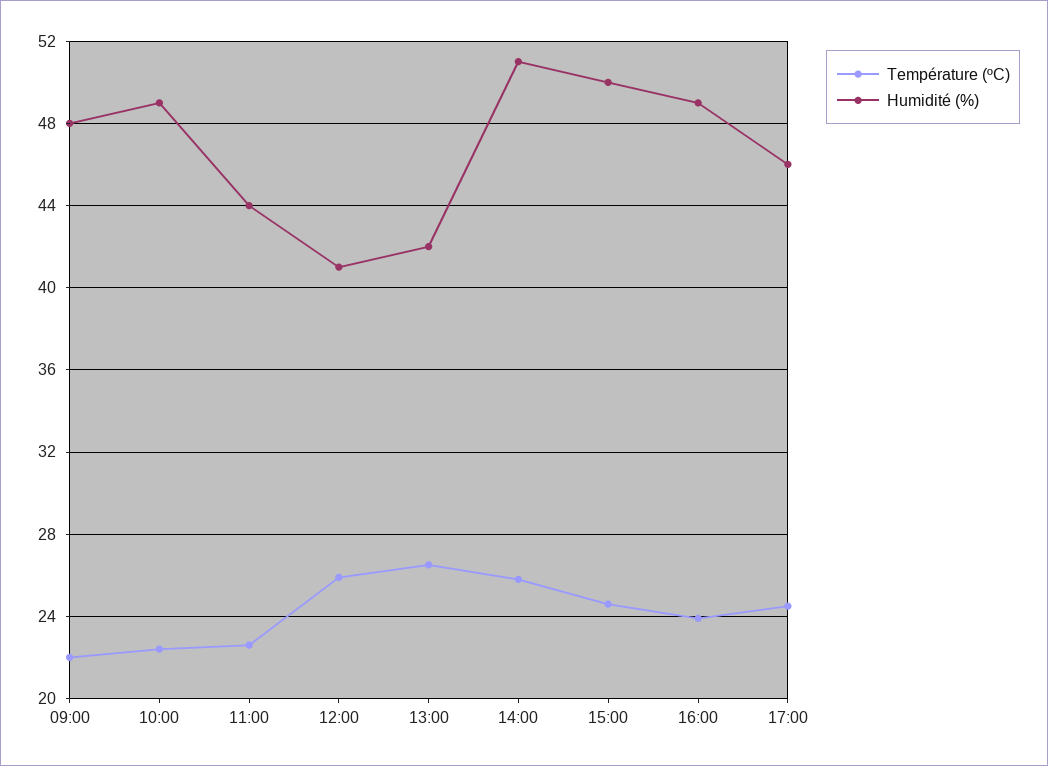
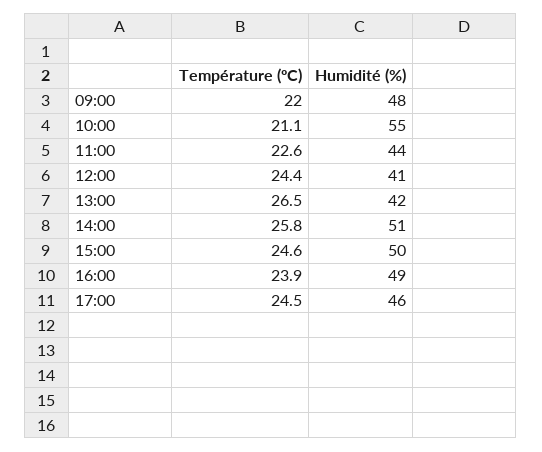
  {
    "Température (ºC)": {
      "09:00": 22,
-     "10:00": 22.5,
+     "10:00": 21.1,
      "11:00": 22.6,
-     "12:00": 26,
+     "12:00": 24.4,
      "13:00": 26.5,
      "14:00": 25.8,
      "15:00": 24.6,
      "16:00": 23.9,
      "17:00": 24.5
    },
    "Humidité (%)": {
      "09:00": 48,
-     "10:00": 49,
+     "10:00": 55,
      "11:00": 44,
      "12:00": 41,
      "13:00": 42,
      "14:00": 51,
      "15:00": 50,
      "16:00": 49,
      "17:00": 46
    }
  }

